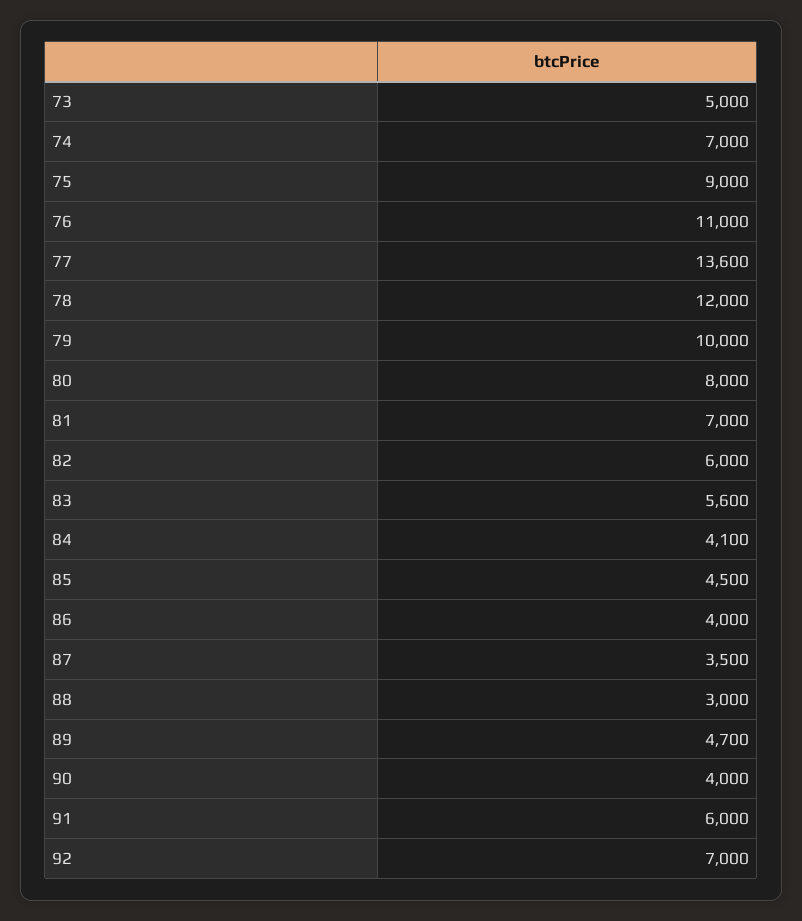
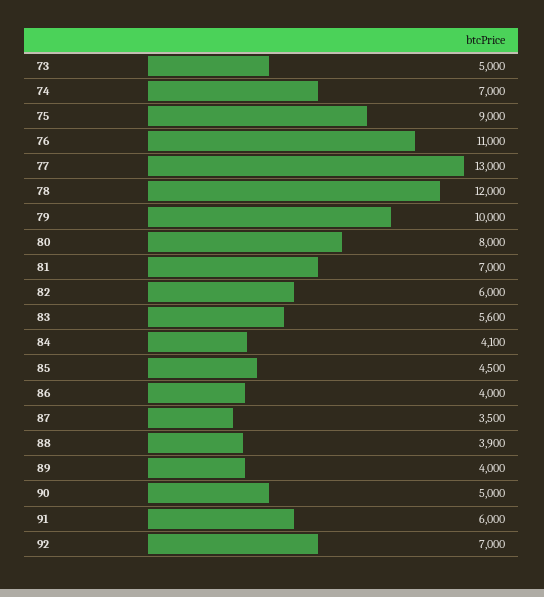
  {
    "73": 5000,
    "74": 7000,
    "75": 9000,
    "76": 11000,
-   "77": 13600,
+   "77": 13000,
    "78": 12000,
    "79": 10000,
    "80": 8000,
    "81": 7000,
    "82": 6000,
    "83": 5600,
    "84": 4100,
    "85": 4500,
    "86": 4000,
    "87": 3500,
-   "88": 3000,
+   "88": 3900,
-   "89": 4700,
+   "89": 4000,
-   "90": 4000,
+   "90": 5000,
    "91": 6000,
    "92": 7000
  }

